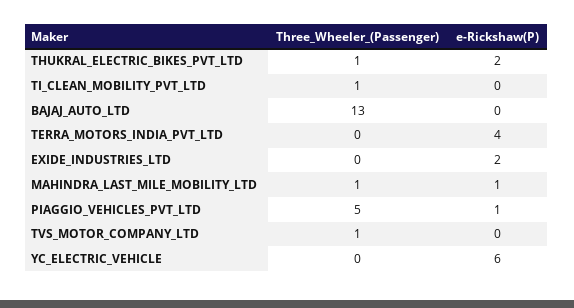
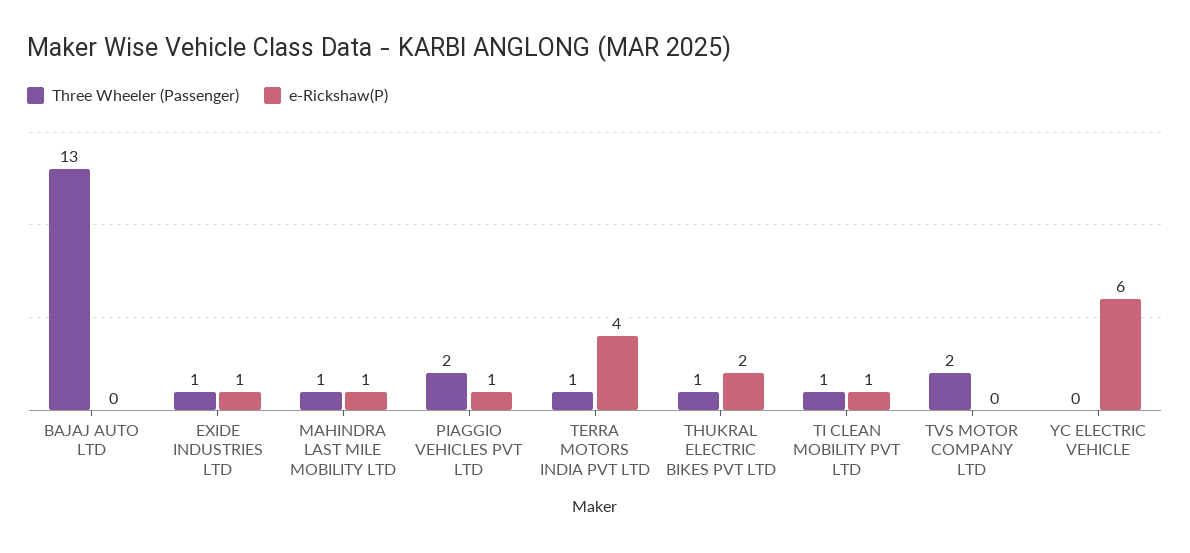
  {
    "Three_Wheeler_(Passenger)": {
      "THUKRAL_ELECTRIC_BIKES_PVT_LTD": 1,
      "TI_CLEAN_MOBILITY_PVT_LTD": 1,
      "BAJAJ_AUTO_LTD": 13,
-     "TERRA_MOTORS_INDIA_PVT_LTD": 0,
+     "TERRA_MOTORS_INDIA_PVT_LTD": 1,
-     "EXIDE_INDUSTRIES_LTD": 0,
+     "EXIDE_INDUSTRIES_LTD": 1,
      "MAHINDRA_LAST_MILE_MOBILITY_LTD": 1,
-     "PIAGGIO_VEHICLES_PVT_LTD": 5,
+     "PIAGGIO_VEHICLES_PVT_LTD": 2,
-     "TVS_MOTOR_COMPANY_LTD": 1,
+     "TVS_MOTOR_COMPANY_LTD": 2,
      "YC_ELECTRIC_VEHICLE": 0
    },
    "e-Rickshaw(P)": {
      "THUKRAL_ELECTRIC_BIKES_PVT_LTD": 2,
-     "TI_CLEAN_MOBILITY_PVT_LTD": 0,
+     "TI_CLEAN_MOBILITY_PVT_LTD": 1,
      "BAJAJ_AUTO_LTD": 0,
      "TERRA_MOTORS_INDIA_PVT_LTD": 4,
-     "EXIDE_INDUSTRIES_LTD": 2,
+     "EXIDE_INDUSTRIES_LTD": 1,
      "MAHINDRA_LAST_MILE_MOBILITY_LTD": 1,
      "PIAGGIO_VEHICLES_PVT_LTD": 1,
      "TVS_MOTOR_COMPANY_LTD": 0,
      "YC_ELECTRIC_VEHICLE": 6
    }
  }

